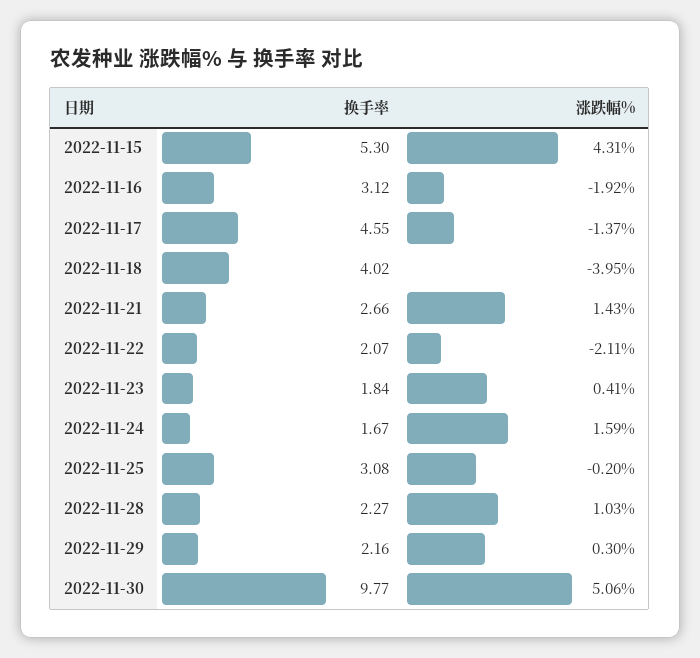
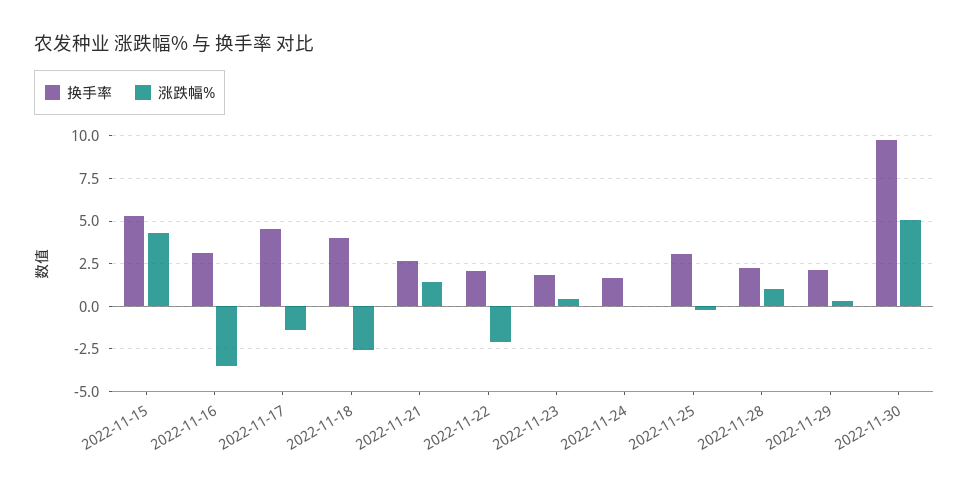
  {
    "换手率": {
      "2022-11-15": 5.3,
      "2022-11-16": 3.12,
      "2022-11-17": 4.55,
      "2022-11-18": 4.02,
      "2022-11-21": 2.66,
      "2022-11-22": 2.07,
      "2022-11-23": 1.84,
      "2022-11-24": 1.67,
      "2022-11-25": 3.08,
      "2022-11-28": 2.27,
      "2022-11-29": 2.16,
      "2022-11-30": 9.77
    },
    "涨跌幅%": {
      "2022-11-15": 4.31,
-     "2022-11-16": -1.92,
+     "2022-11-16": -3.5,
      "2022-11-17": -1.37,
-     "2022-11-18": -3.95,
+     "2022-11-18": -2.5,
      "2022-11-21": 1.43,
      "2022-11-22": -2.11,
      "2022-11-23": 0.41,
-     "2022-11-24": 1.59,
+     "2022-11-24": 0,
      "2022-11-25": -0.2,
      "2022-11-28": 1.03,
      "2022-11-29": 0.3,
      "2022-11-30": 5.06
    }
  }

